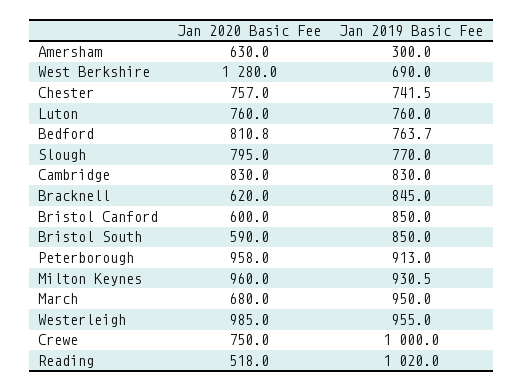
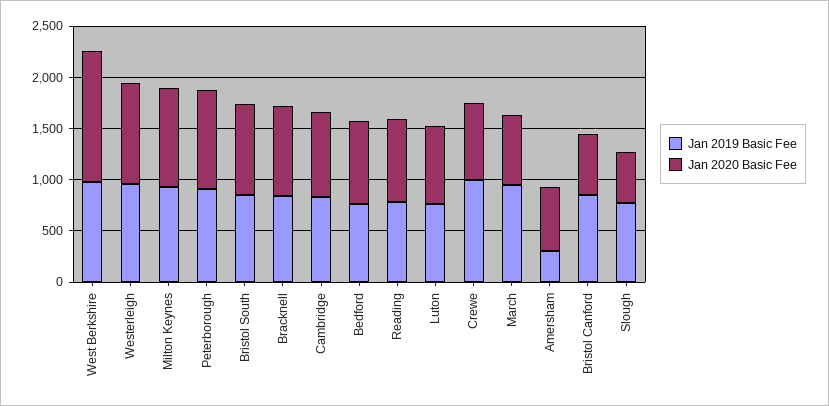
  {
    "Jan 2020 Basic Fee": {
      "Amersham": 630,
      "West Berkshire": 1280,
-     "Chester": 757,
      "Luton": 760,
      "Bedford": 810.8,
-     "Slough": 795,
+     "Slough": 500,
      "Cambridge": 830,
-     "Bracknell": 620,
+     "Bracknell": 900,
      "Bristol Canford": 600,
-     "Bristol South": 590,
+     "Bristol South": 900,
      "Peterborough": 958,
      "Milton Keynes": 960,
      "March": 680,
      "Westerleigh": 985,
      "Crewe": 750,
-     "Reading": 518
+     "Reading": 800
    },
    "Jan 2019 Basic Fee": {
      "Amersham": 300,
-     "West Berkshire": 690,
+     "West Berkshire": 1000,
-     "Chester": 741.5,
      "Luton": 760,
      "Bedford": 763.7,
      "Slough": 770,
      "Cambridge": 830,
      "Bracknell": 845,
      "Bristol Canford": 850,
      "Bristol South": 850,
      "Peterborough": 913,
      "Milton Keynes": 930.5,
      "March": 950,
      "Westerleigh": 955,
      "Crewe": 1000,
-     "Reading": 1020
+     "Reading": 800
    }
  }

